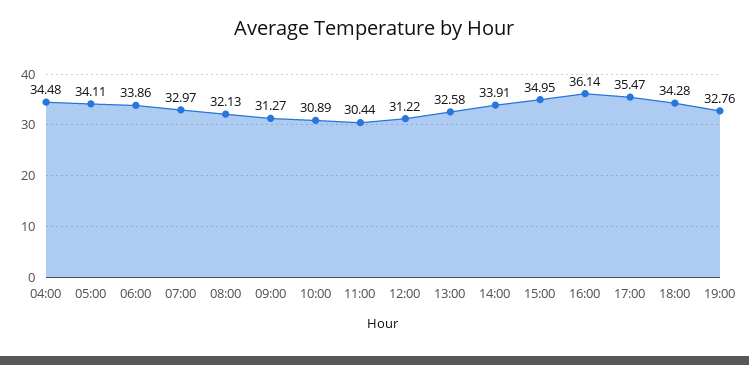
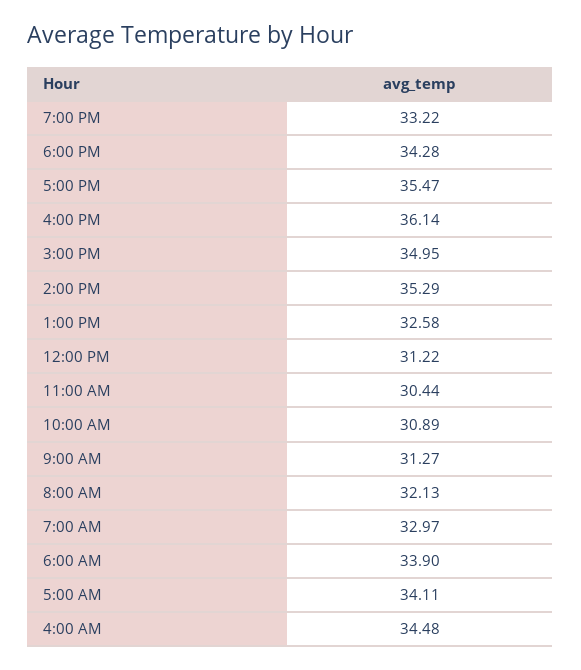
  {
    "04:00": 34.48,
    "05:00": 34.11,
-   "06:00": 33.86,
+   "06:00": 33.9,
    "07:00": 32.97,
    "08:00": 32.13,
    "09:00": 31.27,
    "10:00": 30.89,
    "11:00": 30.44,
    "12:00": 31.22,
    "13:00": 32.58,
-   "14:00": 33.91,
+   "14:00": 35.29,
    "15:00": 34.95,
    "16:00": 36.14,
    "17:00": 35.47,
    "18:00": 34.28,
-   "19:00": 32.76
+   "19:00": 33.22
  }

